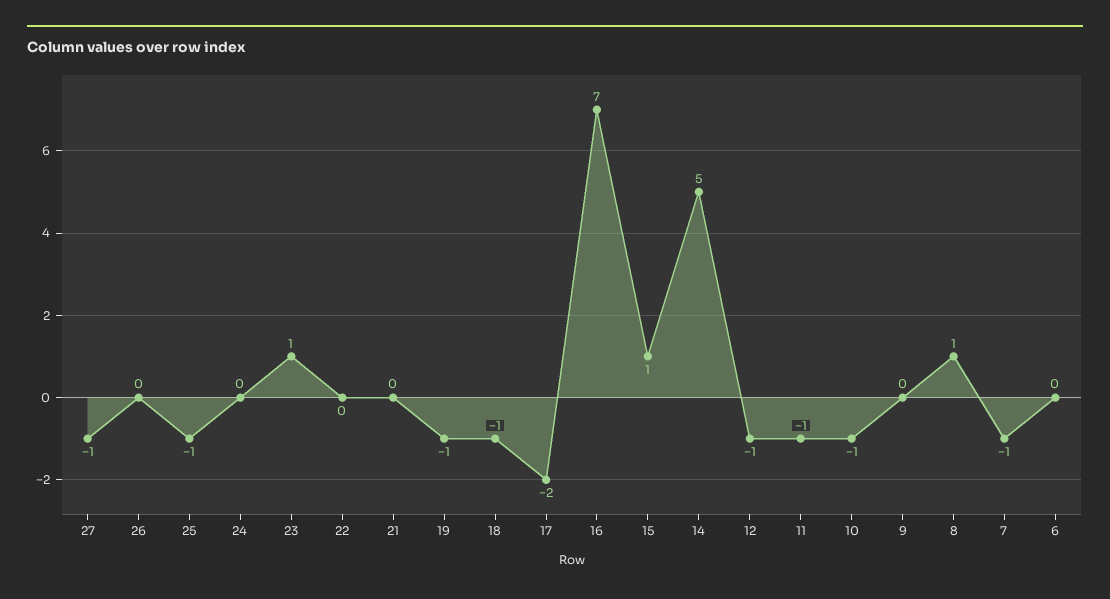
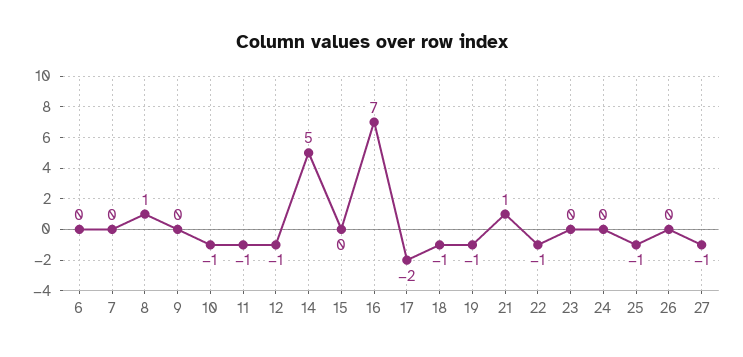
  {
    "27": -1,
    "26": 0,
    "25": -1,
    "24": 0,
-   "23": 1,
+   "23": 0,
-   "22": 0,
+   "22": -1,
-   "21": 0,
+   "21": 1,
    "19": -1,
    "18": -1,
    "17": -2,
    "16": 7,
-   "15": 1,
+   "15": 0,
    "14": 5,
    "12": -1,
    "11": -1,
    "10": -1,
    "9": 0,
    "8": 1,
-   "7": -1,
+   "7": 0,
    "6": 0
  }

